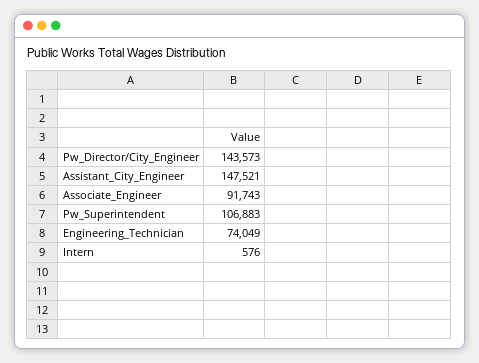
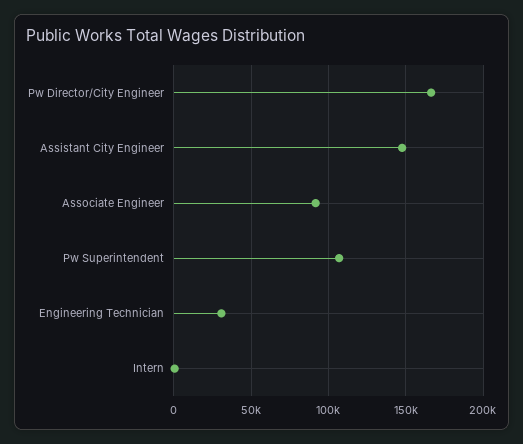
  {
-   "Pw_Director/City_Engineer": 143573,
+   "Pw_Director/City_Engineer": 165000,
    "Assistant_City_Engineer": 147521,
    "Associate_Engineer": 91743,
    "Pw_Superintendent": 106883,
-   "Engineering_Technician": 74049,
+   "Engineering_Technician": 30000,
    "Intern": 576
  }

